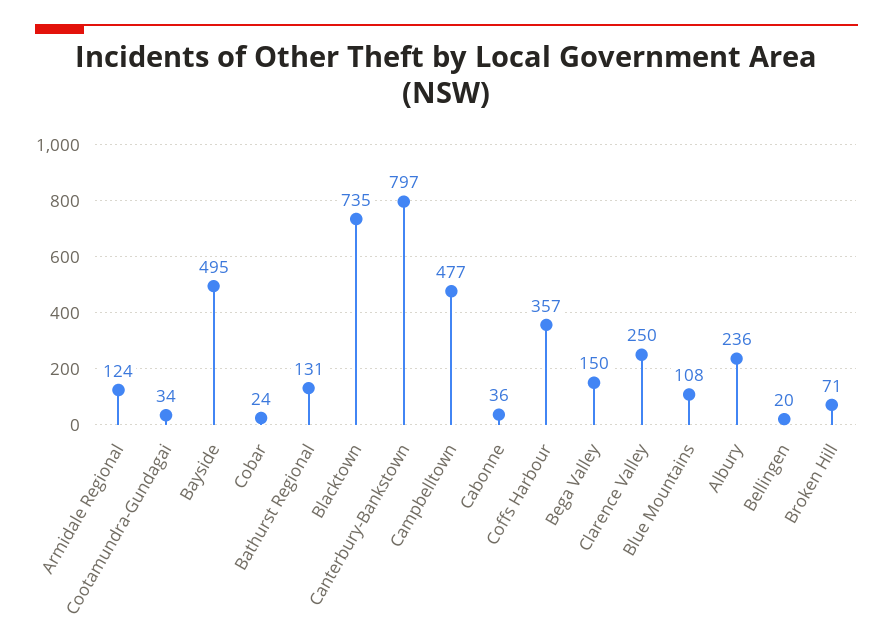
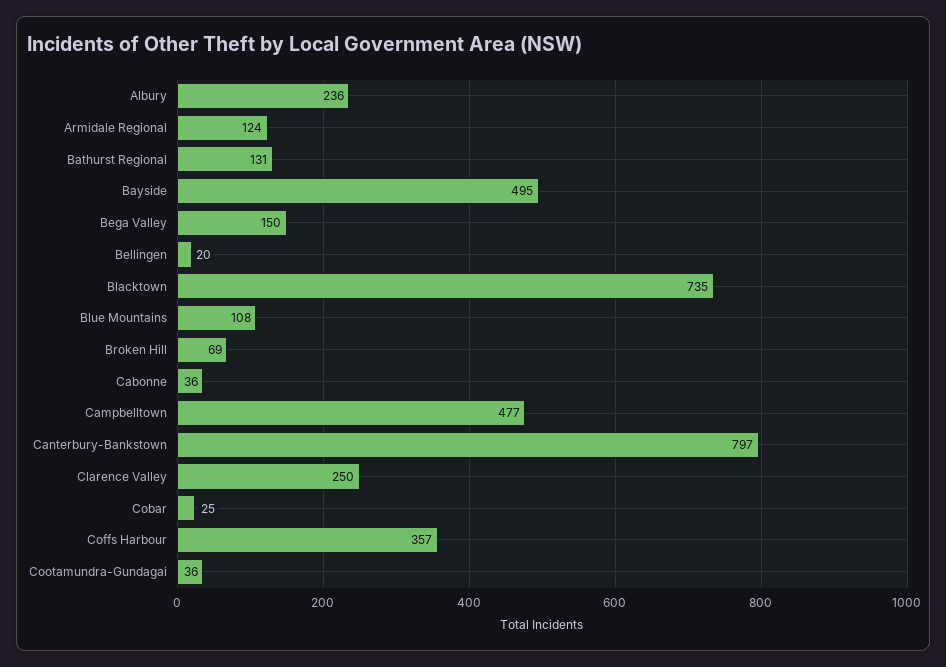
  {
    "Armidale Regional": 124,
-   "Cootamundra-Gundagai": 34,
+   "Cootamundra-Gundagai": 36,
    "Bayside": 495,
-   "Cobar": 24,
+   "Cobar": 25,
    "Bathurst Regional": 131,
    "Blacktown": 735,
    "Canterbury-Bankstown": 797,
    "Campbelltown": 477,
    "Cabonne": 36,
    "Coffs Harbour": 357,
    "Bega Valley": 150,
    "Clarence Valley": 250,
    "Blue Mountains": 108,
    "Albury": 236,
    "Bellingen": 20,
-   "Broken Hill": 71
+   "Broken Hill": 69
  }

